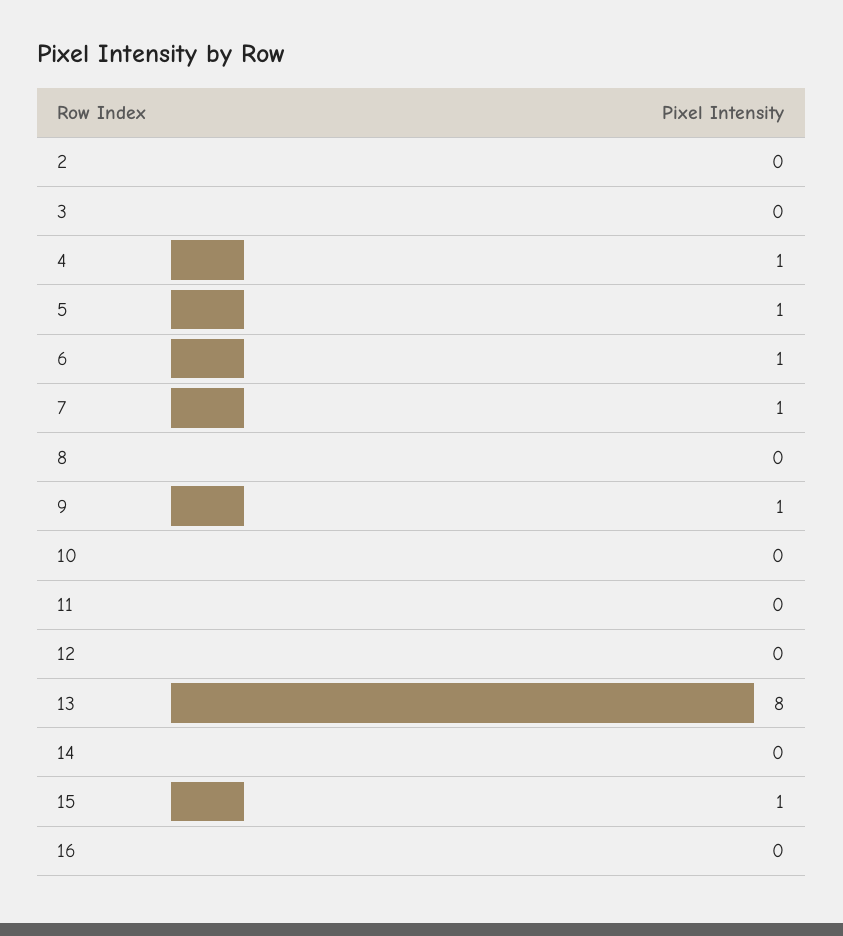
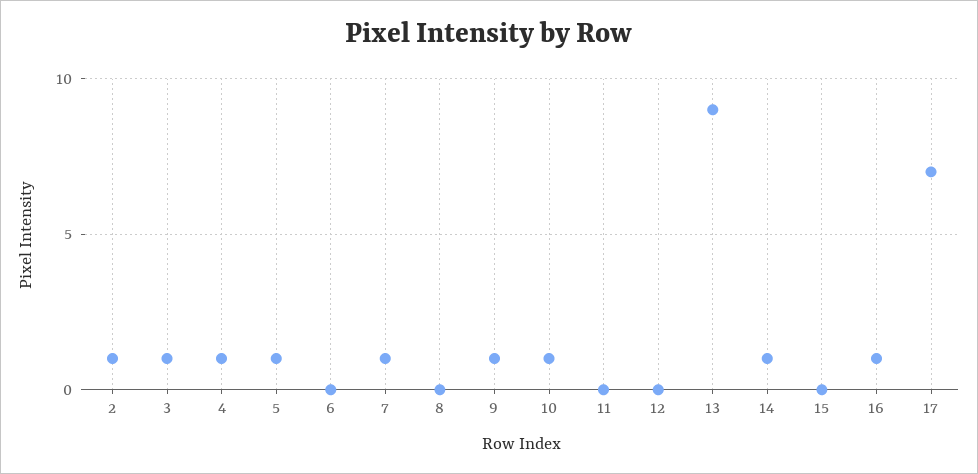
  {
-   "2": 0,
+   "2": 1,
-   "3": 0,
+   "3": 1,
    "4": 1,
    "5": 1,
-   "6": 1,
+   "6": 0,
    "7": 1,
    "8": 0,
    "9": 1,
-   "10": 0,
+   "10": 1,
    "11": 0,
    "12": 0,
-   "13": 8,
+   "13": 9,
-   "14": 0,
+   "14": 1,
-   "15": 1,
+   "15": 0,
-   "16": 0
+   "16": 1,
+   "17": 7
  }

